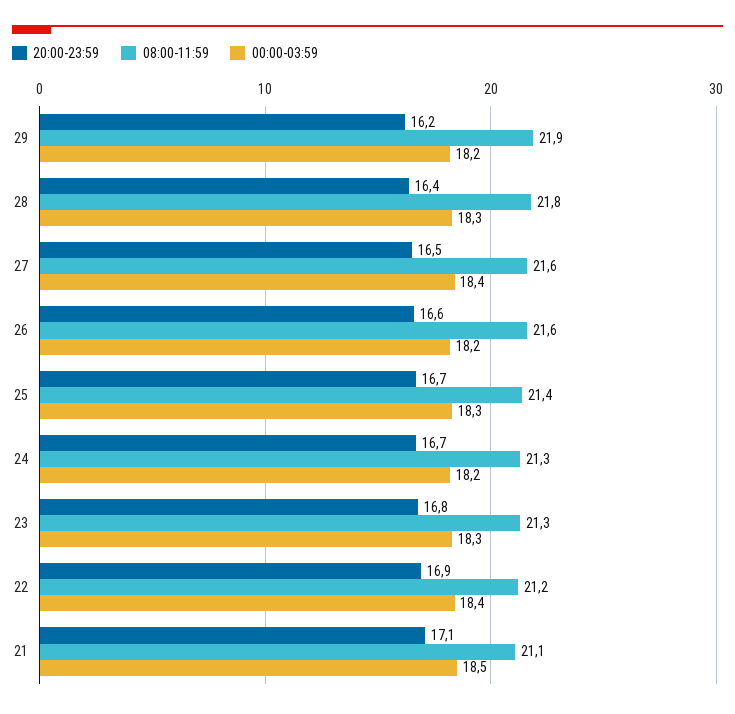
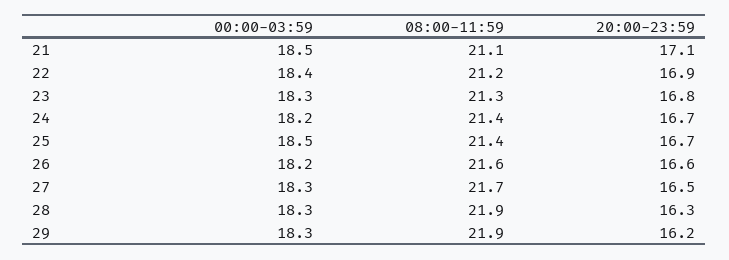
  {
    "20:00-23:59": {
      "29": 16.2,
-     "28": 16.4,
+     "28": 16.3,
      "27": 16.5,
      "26": 16.6,
      "25": 16.7,
      "24": 16.7,
      "23": 16.8,
      "22": 16.9,
      "21": 17.1
    },
    "08:00-11:59": {
      "29": 21.9,
-     "28": 21.8,
+     "28": 21.9,
-     "27": 21.6,
+     "27": 21.7,
      "26": 21.6,
      "25": 21.4,
-     "24": 21.3,
+     "24": 21.4,
      "23": 21.3,
      "22": 21.2,
      "21": 21.1
    },
    "00:00-03:59": {
-     "29": 18.2,
+     "29": 18.3,
      "28": 18.3,
-     "27": 18.4,
+     "27": 18.3,
      "26": 18.2,
-     "25": 18.3,
+     "25": 18.5,
      "24": 18.2,
      "23": 18.3,
      "22": 18.4,
      "21": 18.5
    }
  }

